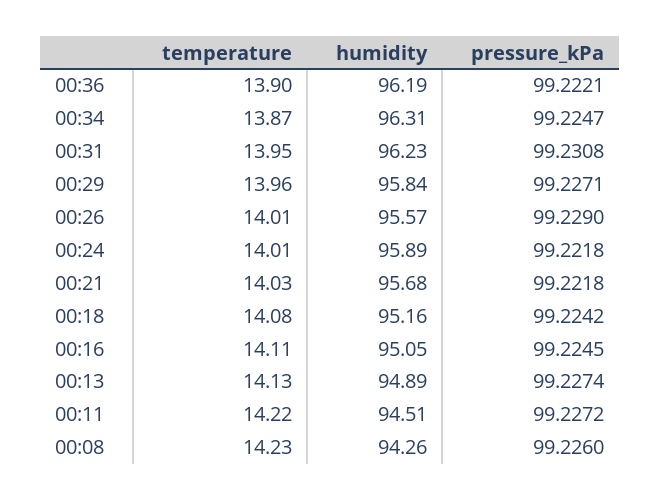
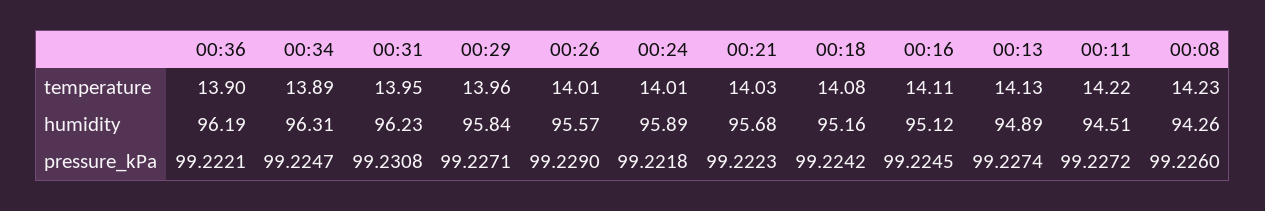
  {
    "temperature": {
      "00:36": 13.9,
-     "00:34": 13.87,
+     "00:34": 13.89,
      "00:31": 13.95,
      "00:29": 13.96,
      "00:26": 14.01,
      "00:24": 14.01,
      "00:21": 14.03,
      "00:18": 14.08,
      "00:16": 14.11,
      "00:13": 14.13,
      "00:11": 14.22,
      "00:08": 14.23
    },
    "humidity": {
      "00:36": 96.19,
      "00:34": 96.31,
      "00:31": 96.23,
      "00:29": 95.84,
      "00:26": 95.57,
      "00:24": 95.89,
      "00:21": 95.68,
      "00:18": 95.16,
-     "00:16": 95.05,
+     "00:16": 95.12,
      "00:13": 94.89,
      "00:11": 94.51,
      "00:08": 94.26
    },
    "pressure_kPa": {
      "00:36": 99.2221,
      "00:34": 99.2247,
      "00:31": 99.2308,
      "00:29": 99.2271,
      "00:26": 99.229,
      "00:24": 99.2218,
-     "00:21": 99.2218,
+     "00:21": 99.2223,
      "00:18": 99.2242,
      "00:16": 99.2245,
      "00:13": 99.2274,
      "00:11": 99.2272,
      "00:08": 99.226
    }
  }

